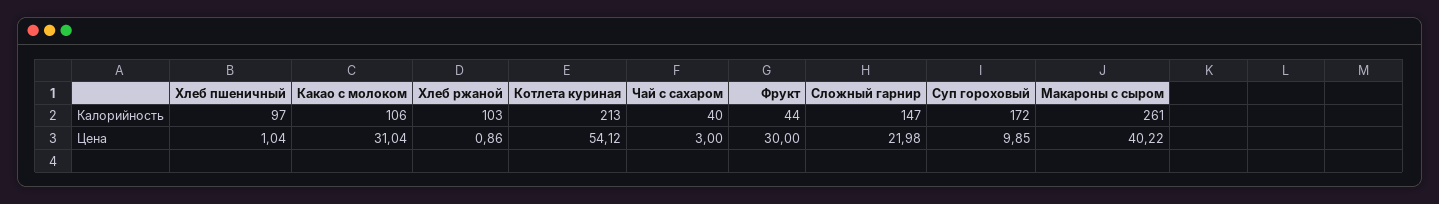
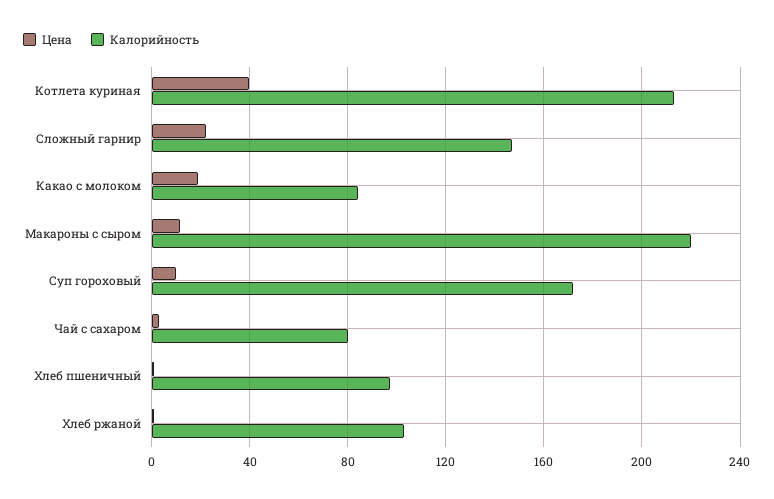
  {
    "Калорийность": {
      "Хлеб пшеничный": 97,
-     "Какао с молоком": 106,
+     "Какао с молоком": 85,
      "Хлеб ржаной": 103,
      "Котлета куриная": 213,
-     "Чай с сахаром": 40,
+     "Чай с сахаром": 80,
-     "Фрукт": 44,
      "Сложный гарнир": 147,
      "Суп гороховый": 172,
-     "Макароны с сыром": 261
+     "Макароны с сыром": 220
    },
    "Цена": {
      "Хлеб пшеничный": 1.04,
-     "Какао с молоком": 31.04,
+     "Какао с молоком": 20,
      "Хлеб ржаной": 0.86,
-     "Котлета куриная": 54.12,
+     "Котлета куриная": 40,
      "Чай с сахаром": 3,
-     "Фрукт": 30,
      "Сложный гарнир": 21.98,
      "Суп гороховый": 9.85,
-     "Макароны с сыром": 40.22
+     "Макароны с сыром": 10
    }
  }

